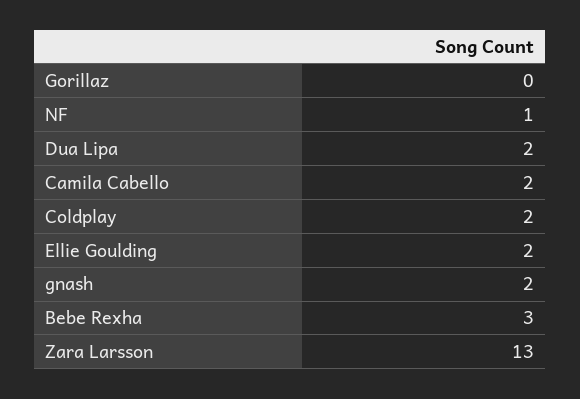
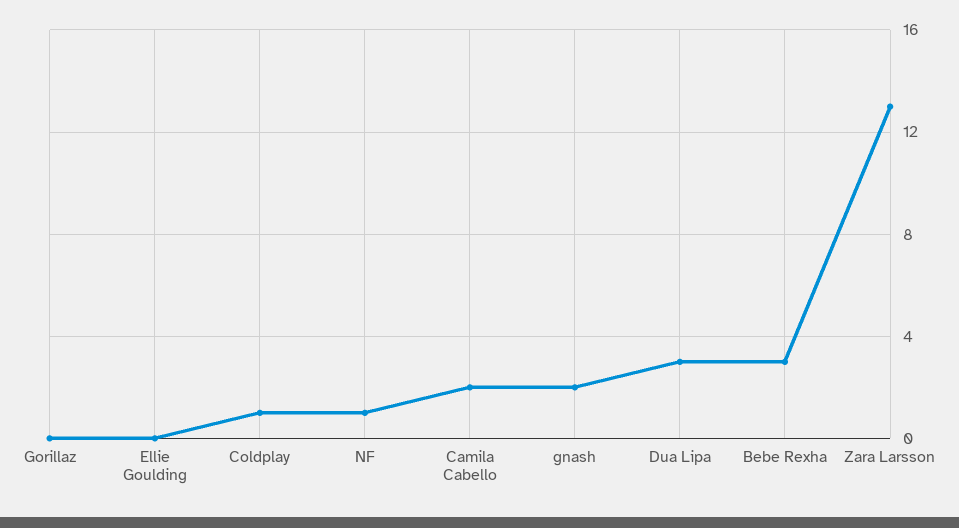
  {
    "Gorillaz": 0,
    "NF": 1,
-   "Dua Lipa": 2,
+   "Dua Lipa": 3,
    "Camila Cabello": 2,
-   "Coldplay": 2,
+   "Coldplay": 1,
-   "Ellie Goulding": 2,
+   "Ellie Goulding": 0,
    "gnash": 2,
    "Bebe Rexha": 3,
    "Zara Larsson": 13
  }

